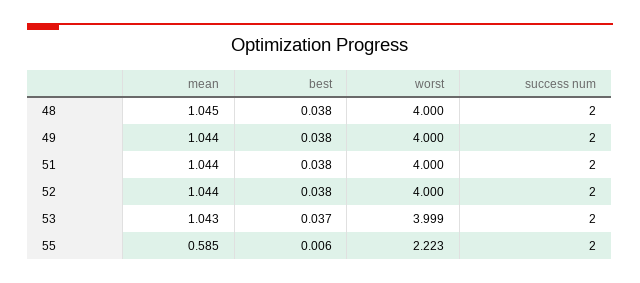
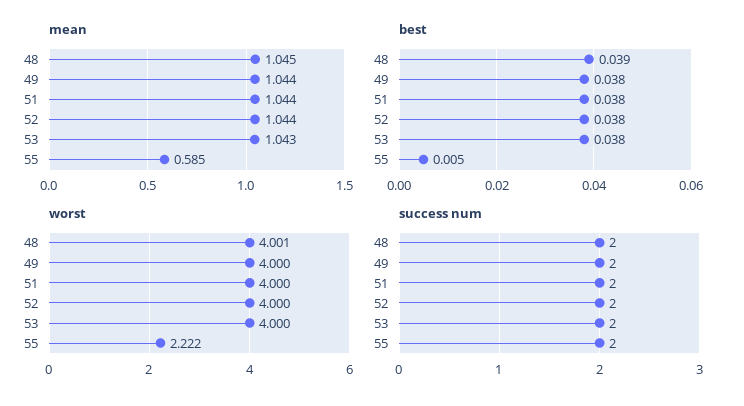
  {
    "mean": {
      "48": 1.045,
      "49": 1.044,
      "51": 1.044,
      "52": 1.044,
      "53": 1.043,
      "55": 0.585
    },
    "best": {
-     "48": 0.038,
+     "48": 0.039,
      "49": 0.038,
      "51": 0.038,
      "52": 0.038,
-     "53": 0.037,
+     "53": 0.038,
-     "55": 0.006
+     "55": 0.005
    },
    "worst": {
-     "48": 4,
+     "48": 4.001,
      "49": 4,
      "51": 4,
      "52": 4,
-     "53": 3.999,
+     "53": 4,
-     "55": 2.223
+     "55": 2.222
    },
    "success num": {
      "48": 2,
      "49": 2,
      "51": 2,
      "52": 2,
      "53": 2,
      "55": 2
    }
  }

